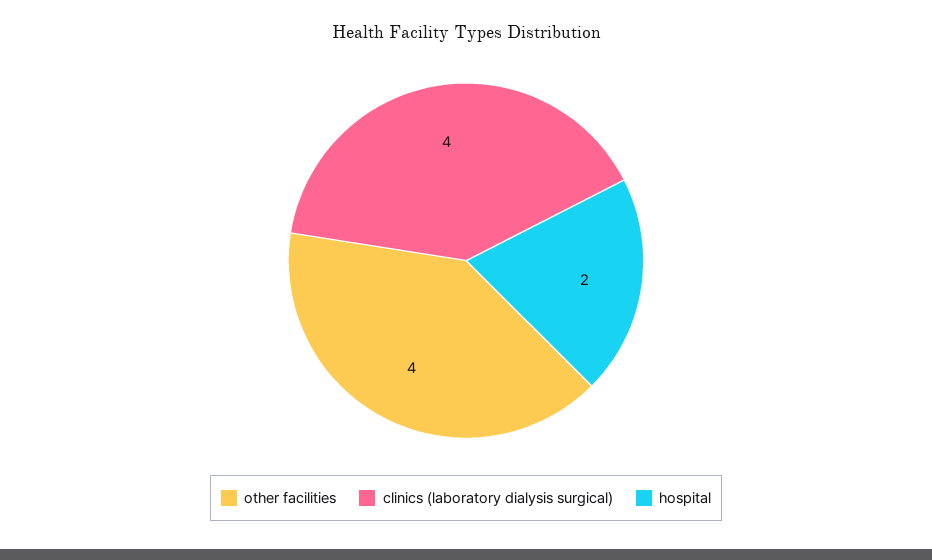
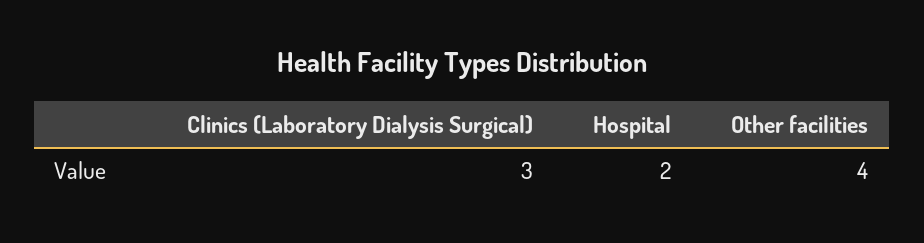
  {
    "other facilities": 4,
-   "clinics (laboratory dialysis surgical)": 4,
+   "clinics (laboratory dialysis surgical)": 3,
    "hospital": 2
  }

